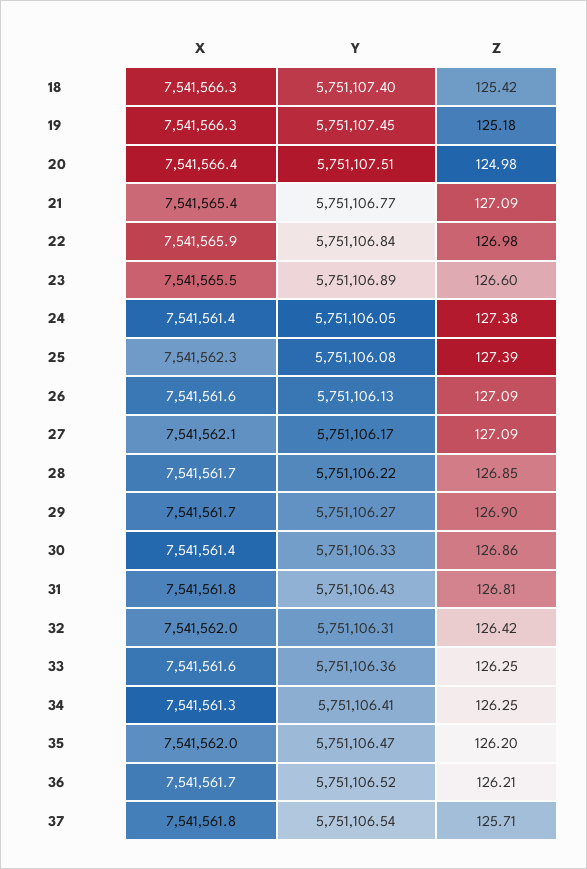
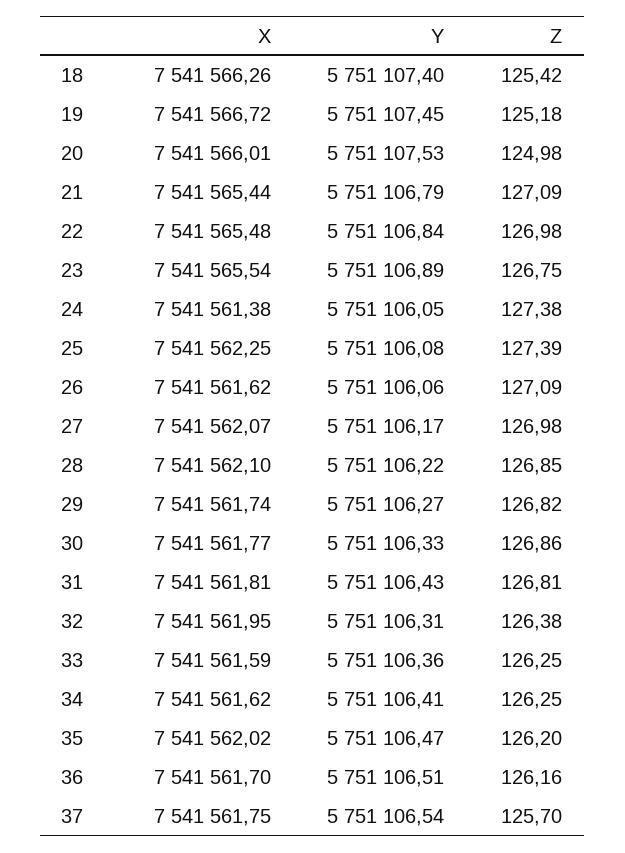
  {
    "X": {
      "18": 7541566.26,
-     "19": 7541566.3,
+     "19": 7541566.72,
-     "20": 7541566.4,
+     "20": 7541566.01,
      "21": 7541565.44,
-     "22": 7541565.9,
+     "22": 7541565.48,
      "23": 7541565.54,
      "24": 7541561.38,
      "25": 7541562.25,
      "26": 7541561.62,
      "27": 7541562.07,
-     "28": 7541561.7,
+     "28": 7541562.1,
      "29": 7541561.74,
-     "30": 7541561.4,
+     "30": 7541561.77,
      "31": 7541561.81,
      "32": 7541561.95,
      "33": 7541561.59,
-     "34": 7541561.3,
+     "34": 7541561.62,
      "35": 7541562.02,
      "36": 7541561.7,
      "37": 7541561.75
    },
    "Y": {
      "18": 5751107.4,
      "19": 5751107.45,
-     "20": 5751107.51,
+     "20": 5751107.53,
-     "21": 5751106.77,
+     "21": 5751106.79,
      "22": 5751106.84,
      "23": 5751106.89,
      "24": 5751106.05,
      "25": 5751106.08,
-     "26": 5751106.13,
+     "26": 5751106.06,
      "27": 5751106.17,
      "28": 5751106.22,
      "29": 5751106.27,
      "30": 5751106.33,
      "31": 5751106.43,
      "32": 5751106.31,
      "33": 5751106.36,
      "34": 5751106.41,
      "35": 5751106.47,
-     "36": 5751106.52,
+     "36": 5751106.51,
      "37": 5751106.54
    },
    "Z": {
      "18": 125.42,
      "19": 125.18,
      "20": 124.98,
      "21": 127.09,
      "22": 126.98,
-     "23": 126.6,
+     "23": 126.75,
      "24": 127.38,
      "25": 127.39,
      "26": 127.09,
-     "27": 127.09,
+     "27": 126.98,
      "28": 126.85,
-     "29": 126.9,
+     "29": 126.82,
      "30": 126.86,
      "31": 126.81,
-     "32": 126.42,
+     "32": 126.38,
      "33": 126.25,
      "34": 126.25,
      "35": 126.2,
-     "36": 126.21,
+     "36": 126.16,
-     "37": 125.71
+     "37": 125.7
    }
  }

